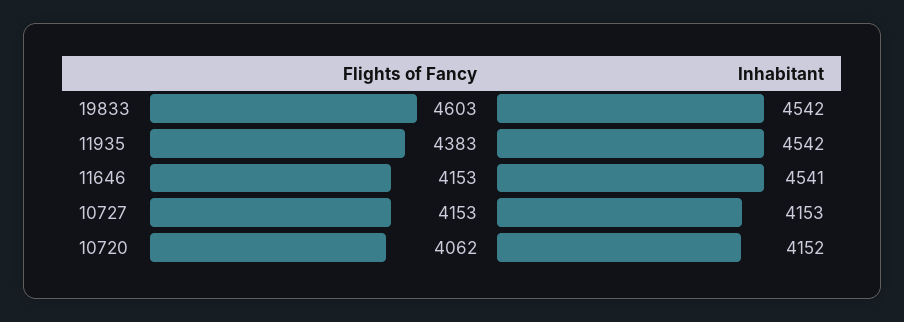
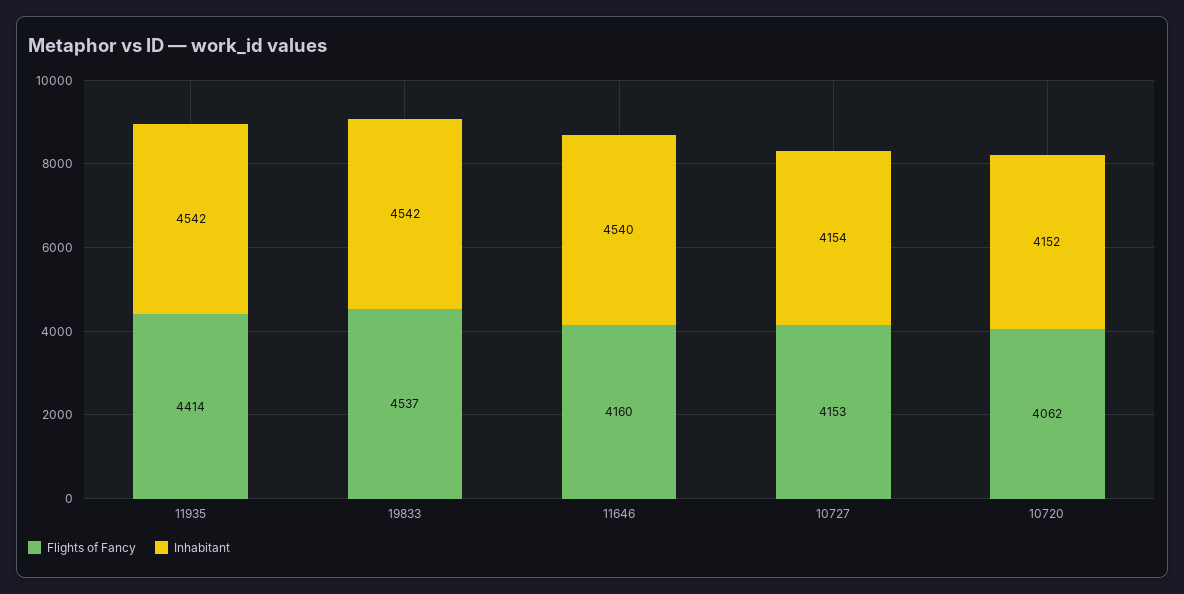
  {
    "Flights of Fancy": {
-     "19833": 4603,
+     "19833": 4537,
-     "11935": 4383,
+     "11935": 4414,
-     "11646": 4153,
+     "11646": 4160,
      "10727": 4153,
      "10720": 4062
    },
    "Inhabitant": {
      "19833": 4542,
      "11935": 4542,
-     "11646": 4541,
+     "11646": 4540,
-     "10727": 4153,
+     "10727": 4154,
      "10720": 4152
    }
  }

